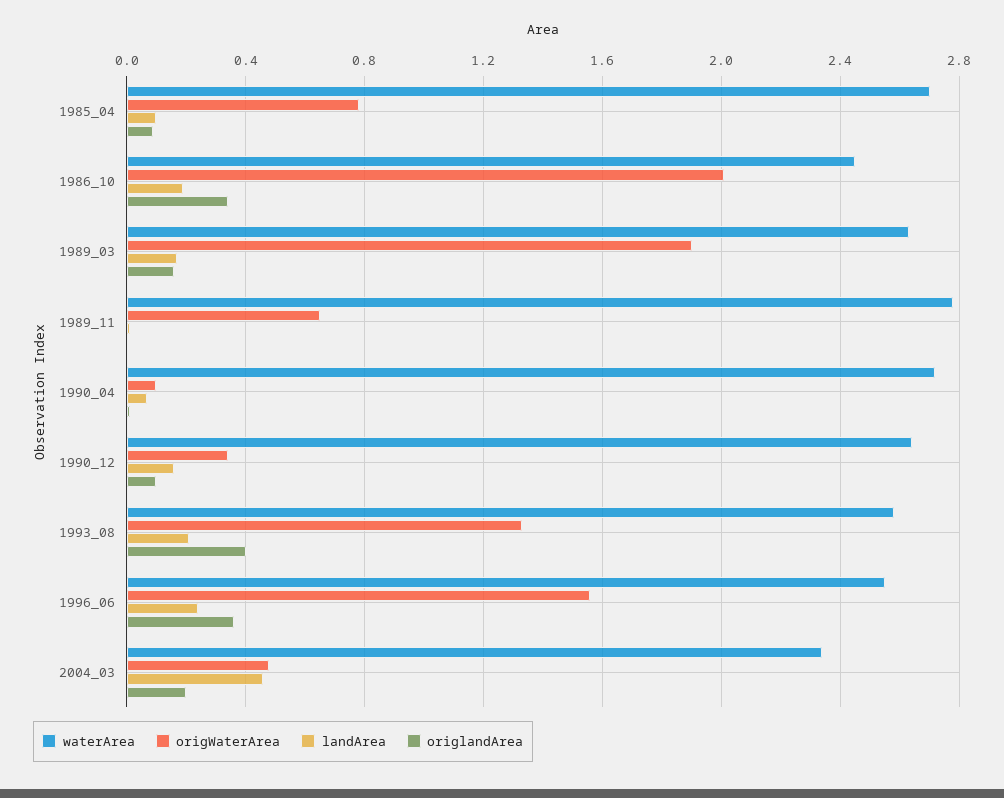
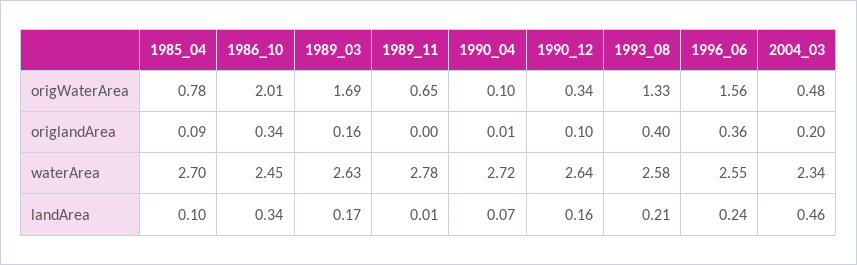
  {
    "waterArea": {
      "1985_04": 2.7,
      "1986_10": 2.45,
      "1989_03": 2.63,
      "1989_11": 2.78,
      "1990_04": 2.72,
      "1990_12": 2.64,
      "1993_08": 2.58,
      "1996_06": 2.55,
      "2004_03": 2.34
    },
    "origWaterArea": {
      "1985_04": 0.78,
      "1986_10": 2.01,
-     "1989_03": 1.9,
+     "1989_03": 1.69,
      "1989_11": 0.65,
      "1990_04": 0.1,
      "1990_12": 0.34,
      "1993_08": 1.33,
      "1996_06": 1.56,
      "2004_03": 0.48
    },
    "landArea": {
      "1985_04": 0.1,
-     "1986_10": 0.2,
+     "1986_10": 0.34,
      "1989_03": 0.17,
      "1989_11": 0.01,
      "1990_04": 0.07,
      "1990_12": 0.16,
      "1993_08": 0.21,
      "1996_06": 0.24,
      "2004_03": 0.46
    },
    "origlandArea": {
      "1985_04": 0.09,
      "1986_10": 0.34,
      "1989_03": 0.16,
      "1989_11": 0,
      "1990_04": 0.01,
      "1990_12": 0.1,
      "1993_08": 0.4,
      "1996_06": 0.36,
      "2004_03": 0.2
    }
  }

